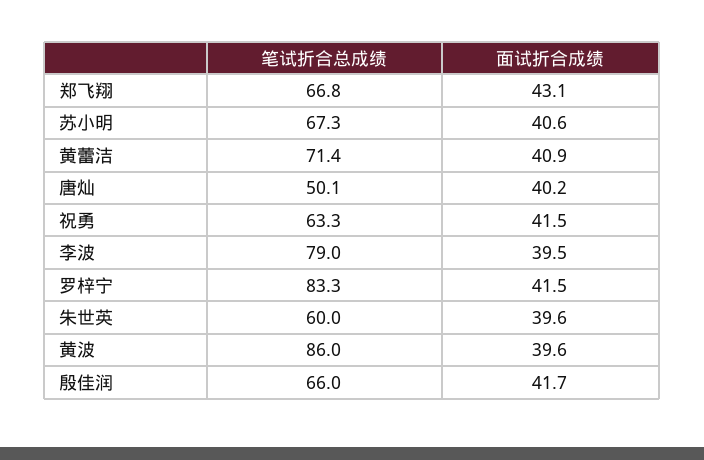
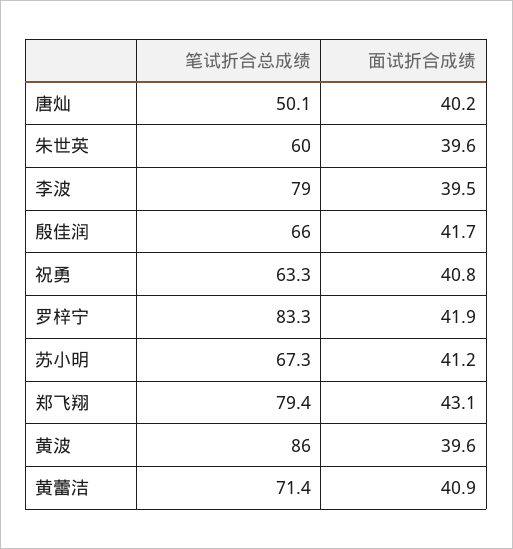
  {
    "笔试折合总成绩": {
-     "郑飞翔": 66.8,
+     "郑飞翔": 79.4,
      "苏小明": 67.3,
      "黄蕾洁": 71.4,
      "唐灿": 50.1,
      "祝勇": 63.3,
      "李波": 79,
      "罗梓宁": 83.3,
      "朱世英": 60,
      "黄波": 86,
      "殷佳润": 66
    },
    "面试折合成绩": {
      "郑飞翔": 43.1,
-     "苏小明": 40.6,
+     "苏小明": 41.2,
      "黄蕾洁": 40.9,
      "唐灿": 40.2,
-     "祝勇": 41.5,
+     "祝勇": 40.8,
      "李波": 39.5,
-     "罗梓宁": 41.5,
+     "罗梓宁": 41.9,
      "朱世英": 39.6,
      "黄波": 39.6,
      "殷佳润": 41.7
    }
  }

